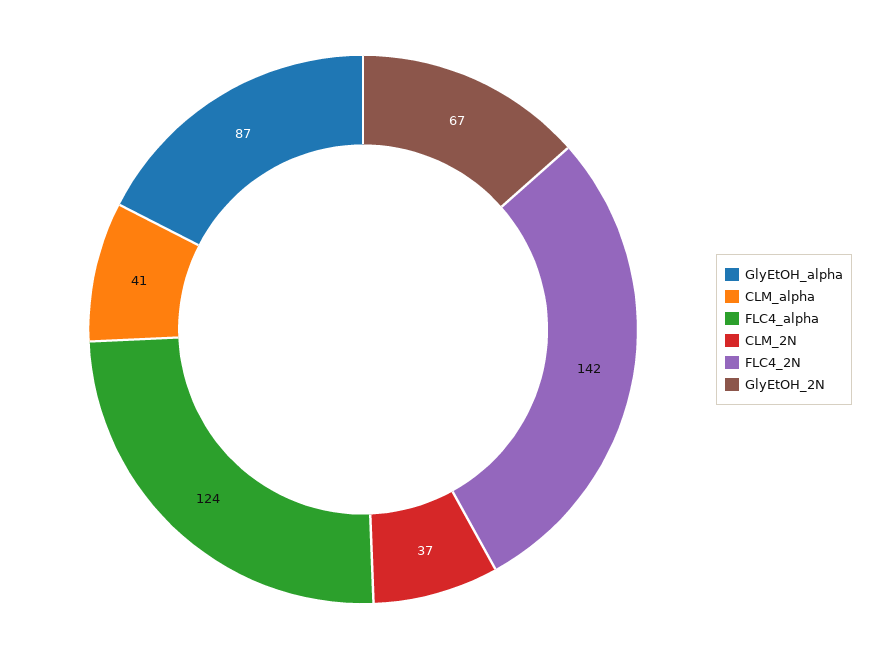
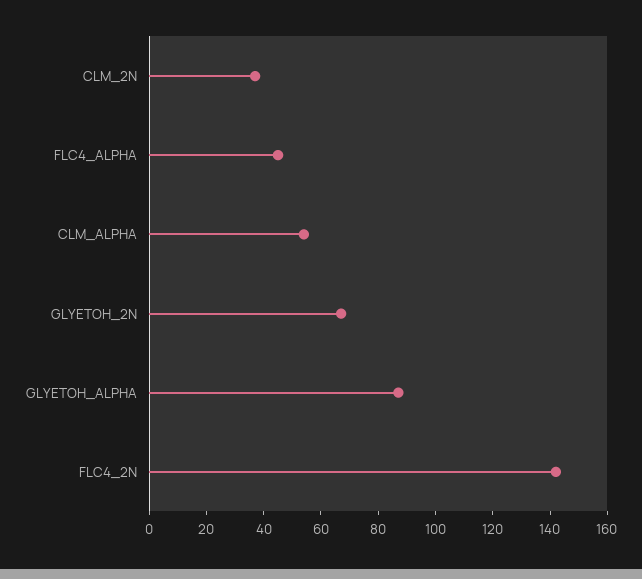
  {
    "GlyEtOH_alpha": 87,
-   "CLM_alpha": 41,
+   "CLM_alpha": 55,
-   "FLC4_alpha": 124,
+   "FLC4_alpha": 45,
    "CLM_2N": 37,
    "FLC4_2N": 142,
    "GlyEtOH_2N": 67
  }

